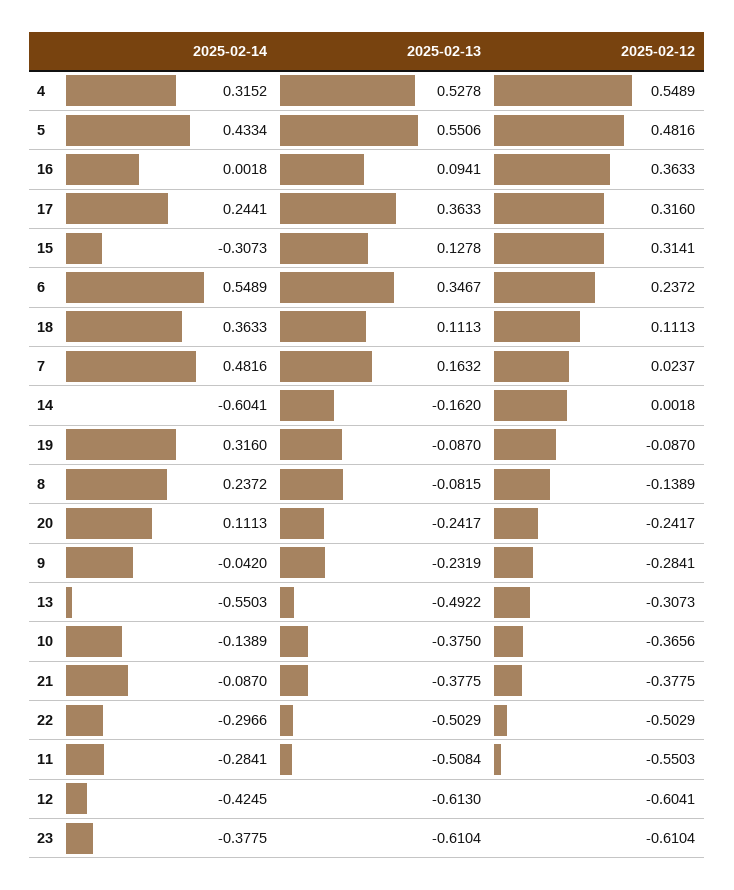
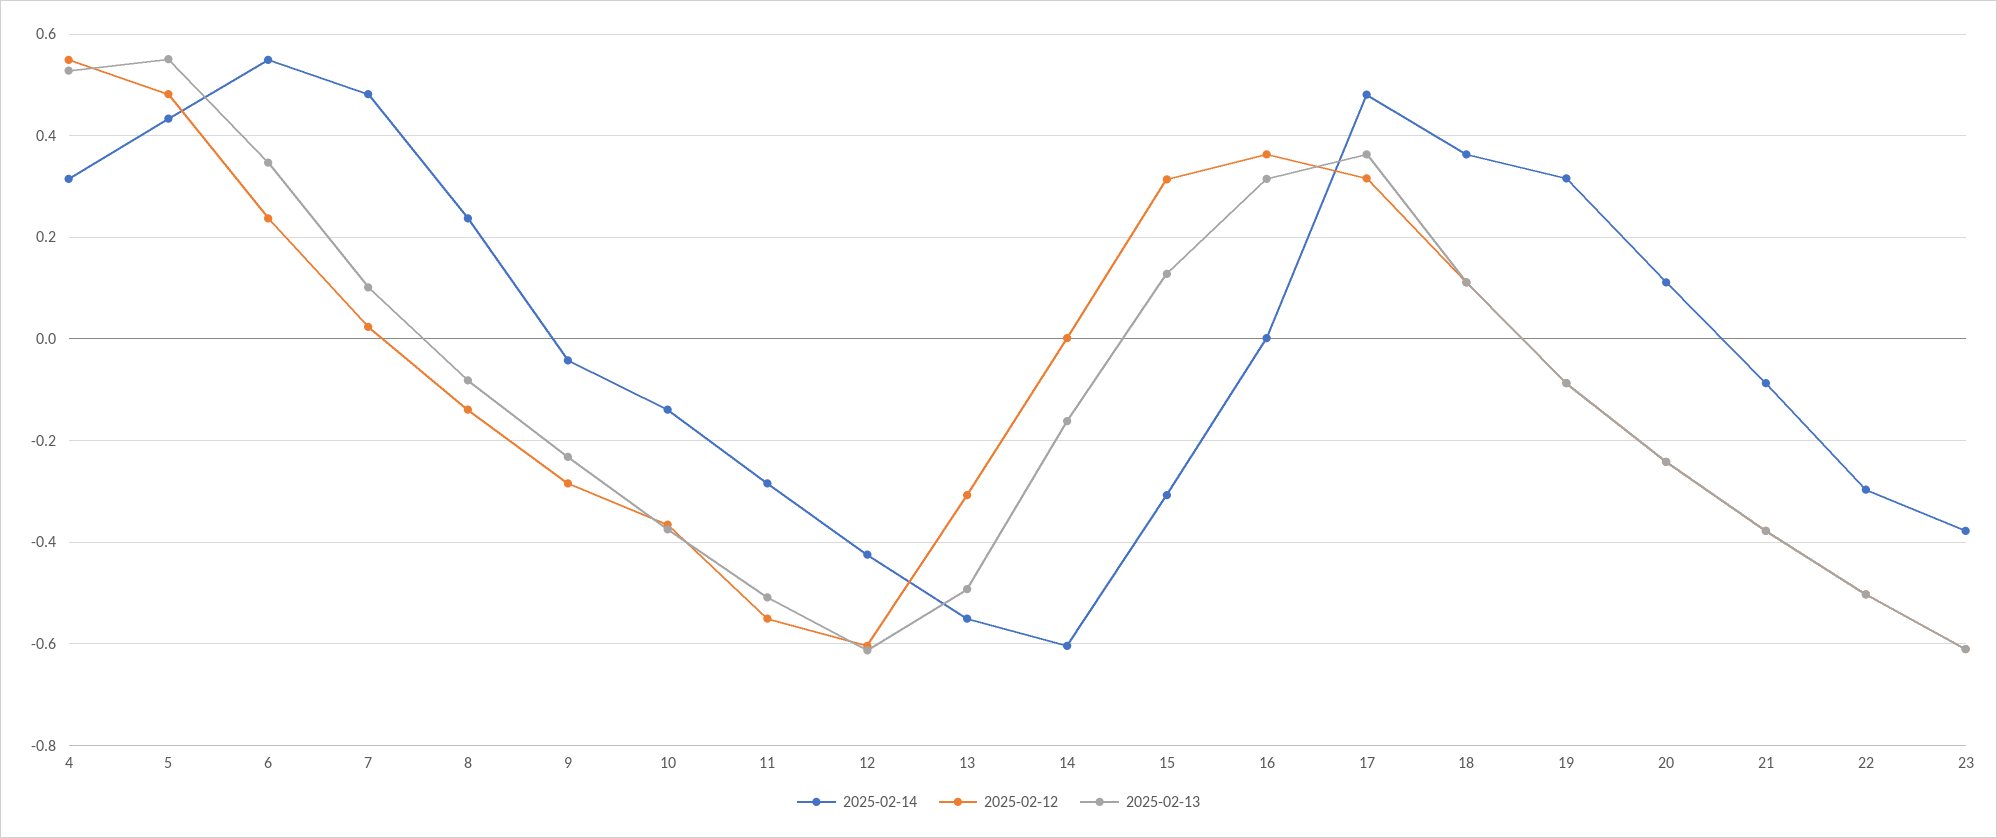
  {
    "2025-02-14": {
      "4": 0.3152,
      "5": 0.4334,
      "16": 0.0018,
-     "17": 0.2441,
+     "17": 0.48,
      "15": -0.3073,
      "6": 0.5489,
      "18": 0.3633,
      "7": 0.4816,
      "14": -0.6041,
      "19": 0.316,
      "8": 0.2372,
      "20": 0.1113,
      "9": -0.042,
      "13": -0.5503,
      "10": -0.1389,
      "21": -0.087,
      "22": -0.2966,
      "11": -0.2841,
      "12": -0.4245,
      "23": -0.3775
    },
    "2025-02-13": {
      "4": 0.5278,
      "5": 0.5506,
-     "16": 0.0941,
+     "16": 0.32,
      "17": 0.3633,
      "15": 0.1278,
      "6": 0.3467,
      "18": 0.1113,
-     "7": 0.1632,
+     "7": 0.1,
      "14": -0.162,
      "19": -0.087,
      "8": -0.0815,
      "20": -0.2417,
      "9": -0.2319,
      "13": -0.4922,
      "10": -0.375,
      "21": -0.3775,
      "22": -0.5029,
      "11": -0.5084,
      "12": -0.613,
      "23": -0.6104
    },
    "2025-02-12": {
      "4": 0.5489,
      "5": 0.4816,
      "16": 0.3633,
      "17": 0.316,
      "15": 0.3141,
      "6": 0.2372,
      "18": 0.1113,
      "7": 0.0237,
      "14": 0.0018,
      "19": -0.087,
      "8": -0.1389,
      "20": -0.2417,
      "9": -0.2841,
      "13": -0.3073,
      "10": -0.3656,
      "21": -0.3775,
      "22": -0.5029,
      "11": -0.5503,
      "12": -0.6041,
      "23": -0.6104
    }
  }

